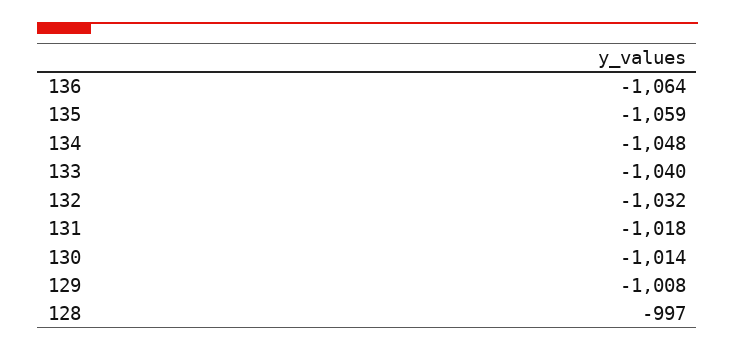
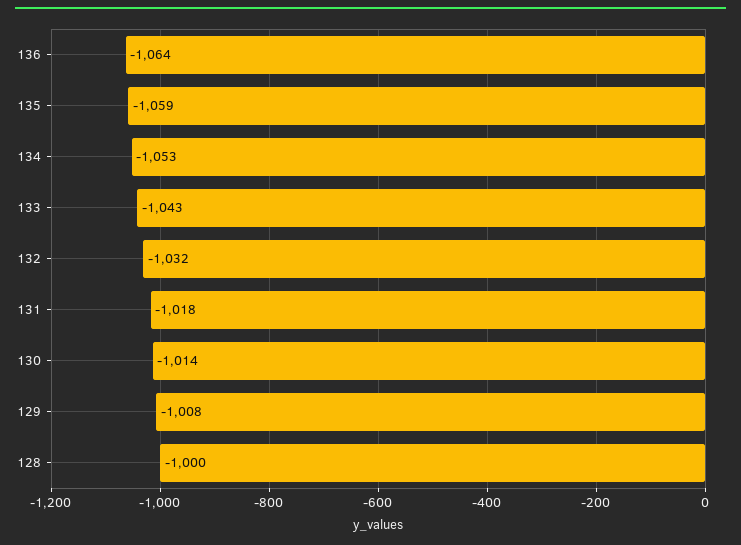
  {
    "136": -1064,
    "135": -1059,
-   "134": -1048,
+   "134": -1053,
-   "133": -1040,
+   "133": -1043,
    "132": -1032,
    "131": -1018,
    "130": -1014,
    "129": -1008,
-   "128": -997
+   "128": -1000
  }

